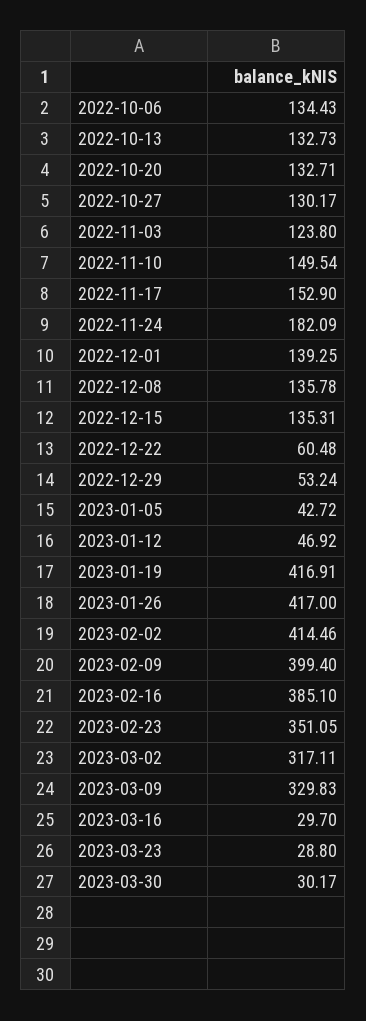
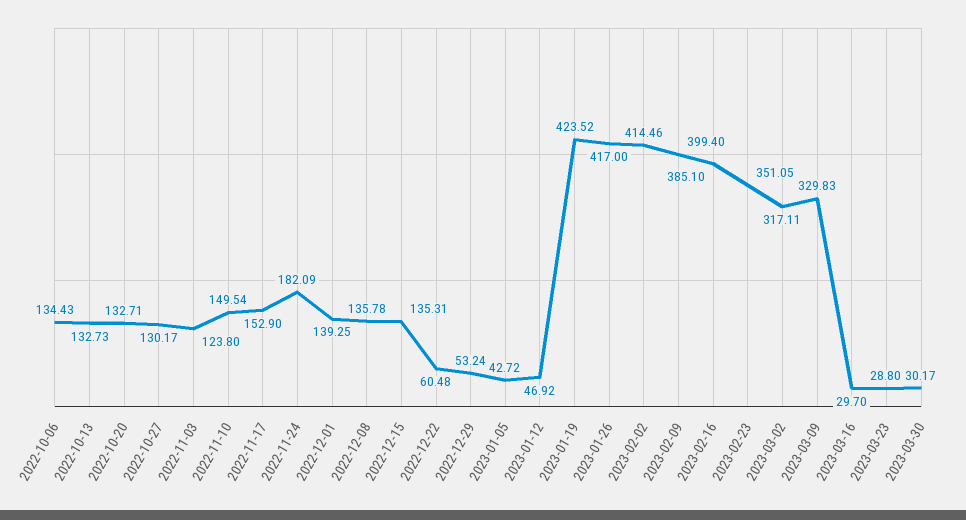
  {
    "2022-10-06": 134.43,
    "2022-10-13": 132.73,
    "2022-10-20": 132.71,
    "2022-10-27": 130.17,
    "2022-11-03": 123.8,
    "2022-11-10": 149.54,
    "2022-11-17": 152.9,
    "2022-11-24": 182.09,
    "2022-12-01": 139.25,
    "2022-12-08": 135.78,
    "2022-12-15": 135.31,
    "2022-12-22": 60.48,
    "2022-12-29": 53.24,
    "2023-01-05": 42.72,
    "2023-01-12": 46.92,
-   "2023-01-19": 416.91,
+   "2023-01-19": 423.52,
    "2023-01-26": 417,
    "2023-02-02": 414.46,
    "2023-02-09": 399.4,
    "2023-02-16": 385.1,
    "2023-02-23": 351.05,
    "2023-03-02": 317.11,
    "2023-03-09": 329.83,
    "2023-03-16": 29.7,
    "2023-03-23": 28.8,
    "2023-03-30": 30.17
  }

